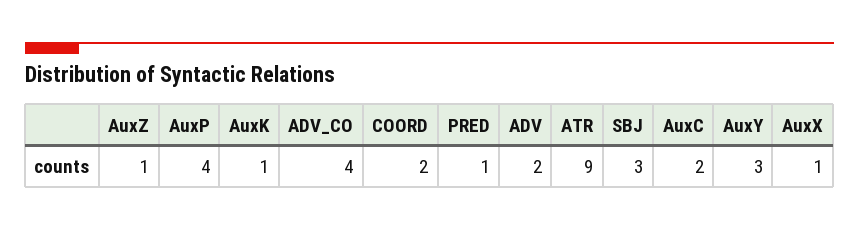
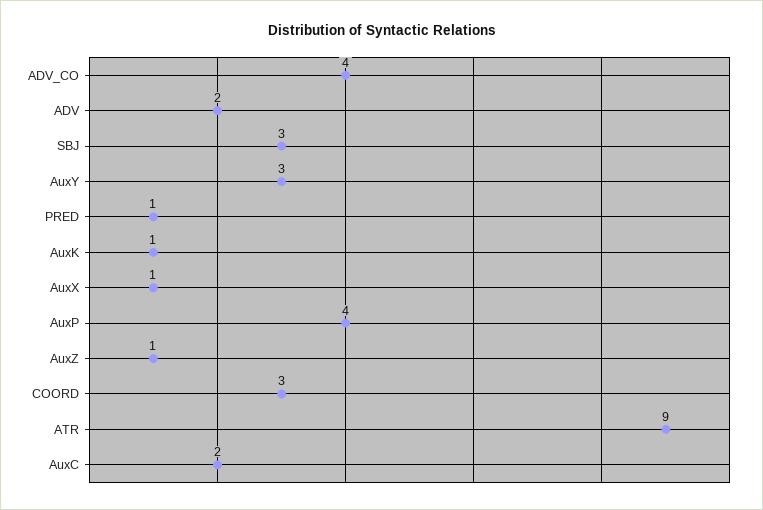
  {
    "AuxZ": 1,
    "AuxP": 4,
    "AuxK": 1,
    "ADV_CO": 4,
-   "COORD": 2,
+   "COORD": 3,
    "PRED": 1,
    "ADV": 2,
    "ATR": 9,
    "SBJ": 3,
    "AuxC": 2,
    "AuxY": 3,
    "AuxX": 1
  }

